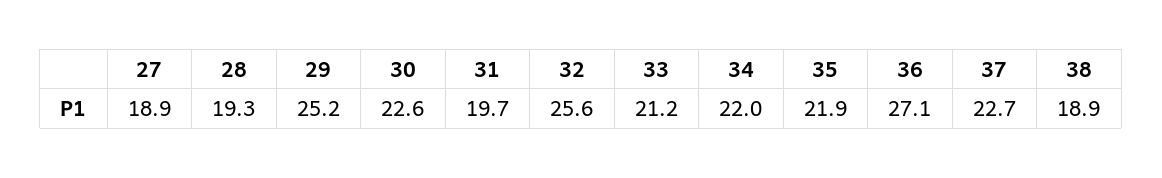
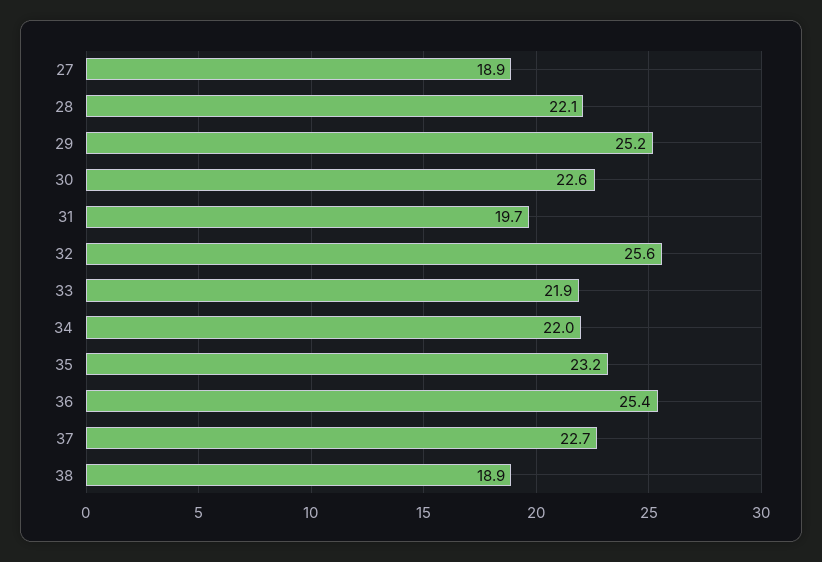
  {
    "27": 18.9,
-   "28": 19.3,
+   "28": 22.1,
    "29": 25.2,
    "30": 22.6,
    "31": 19.7,
    "32": 25.6,
-   "33": 21.2,
+   "33": 21.9,
    "34": 22,
-   "35": 21.9,
+   "35": 23.2,
-   "36": 27.1,
+   "36": 25.4,
    "37": 22.7,
    "38": 18.9
  }

